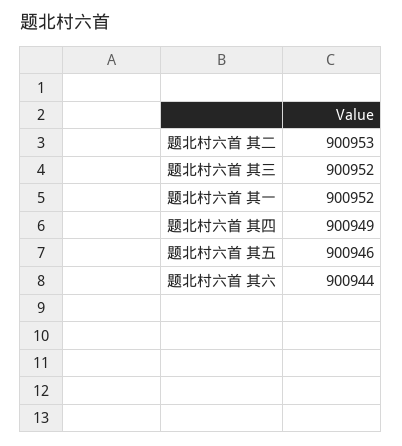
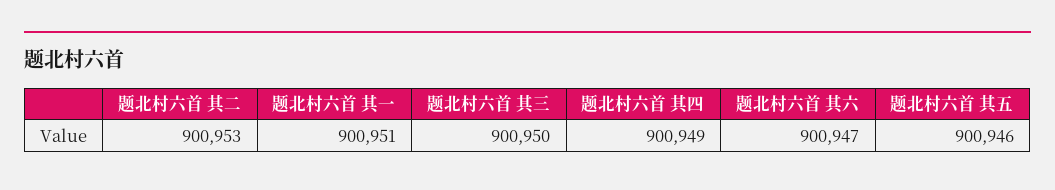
  {
    "题北村六首 其二": 900953,
-   "题北村六首 其三": 900952,
+   "题北村六首 其三": 900950,
-   "题北村六首 其一": 900952,
+   "题北村六首 其一": 900951,
    "题北村六首 其四": 900949,
    "题北村六首 其五": 900946,
-   "题北村六首 其六": 900944
+   "题北村六首 其六": 900947
  }

